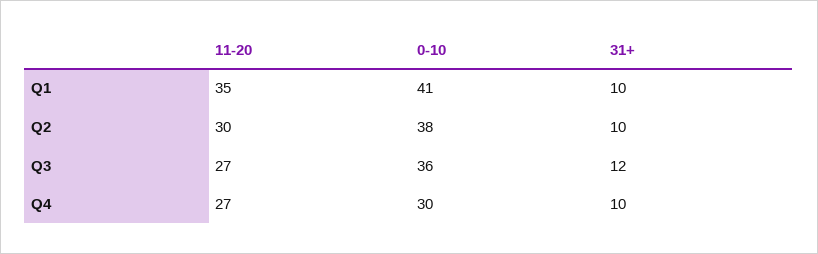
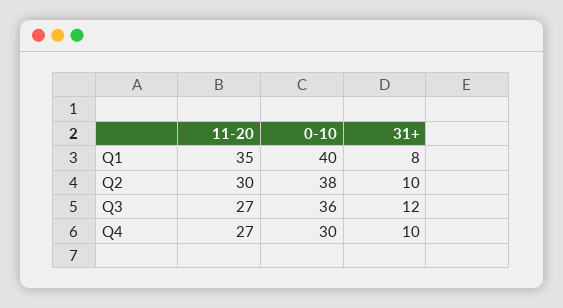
  {
    "11-20": {
      "Q1": 35,
      "Q2": 30,
      "Q3": 27,
      "Q4": 27
    },
    "0-10": {
-     "Q1": 41,
+     "Q1": 40,
      "Q2": 38,
      "Q3": 36,
      "Q4": 30
    },
    "31+": {
-     "Q1": 10,
+     "Q1": 8,
      "Q2": 10,
      "Q3": 12,
      "Q4": 10
    }
  }

